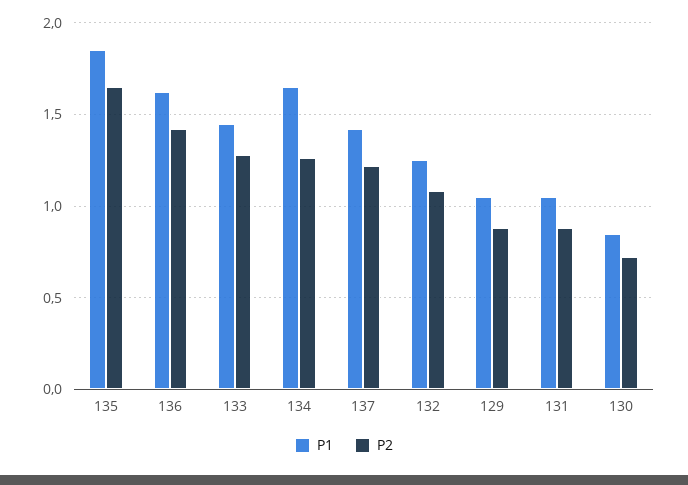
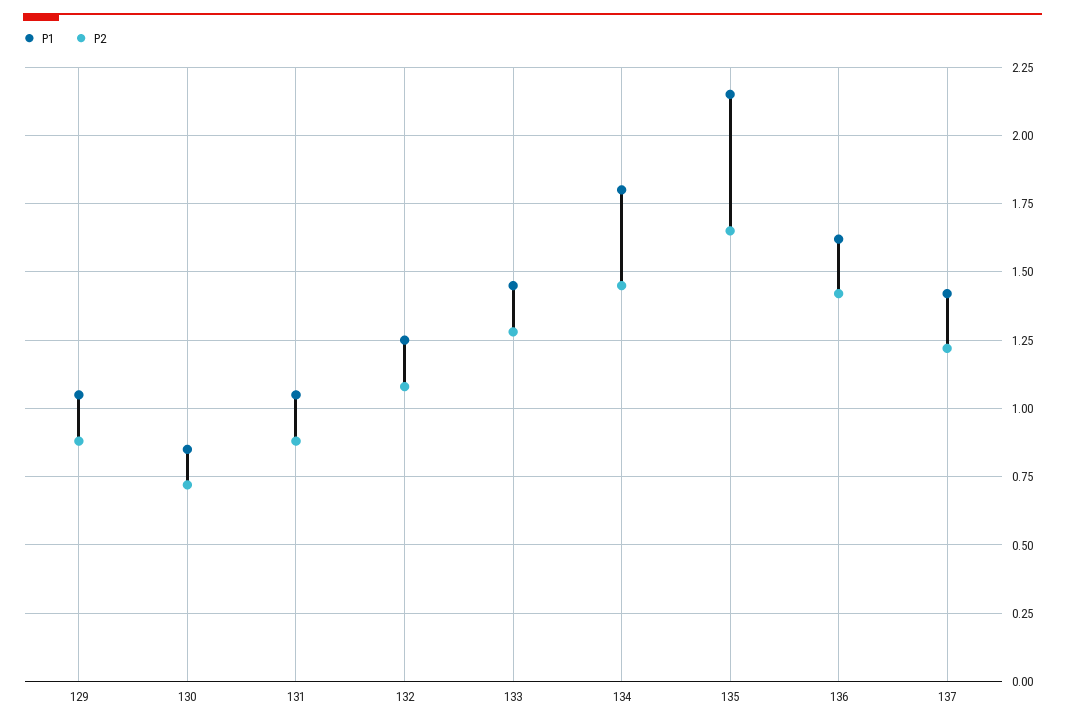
  {
    "P1": {
-     "135": 1.85,
+     "135": 2.15,
      "136": 1.6,
      "133": 1.45,
-     "134": 1.65,
+     "134": 1.8,
      "137": 1.4,
      "132": 1.25,
      "129": 1.05,
      "131": 1.05,
      "130": 0.85
    },
    "P2": {
      "135": 1.65,
      "136": 1.4,
      "133": 1.3,
-     "134": 1.25,
+     "134": 1.45,
      "137": 1.2,
      "132": 1.1,
      "129": 0.9,
      "131": 0.9,
      "130": 0.7
    }
  }

